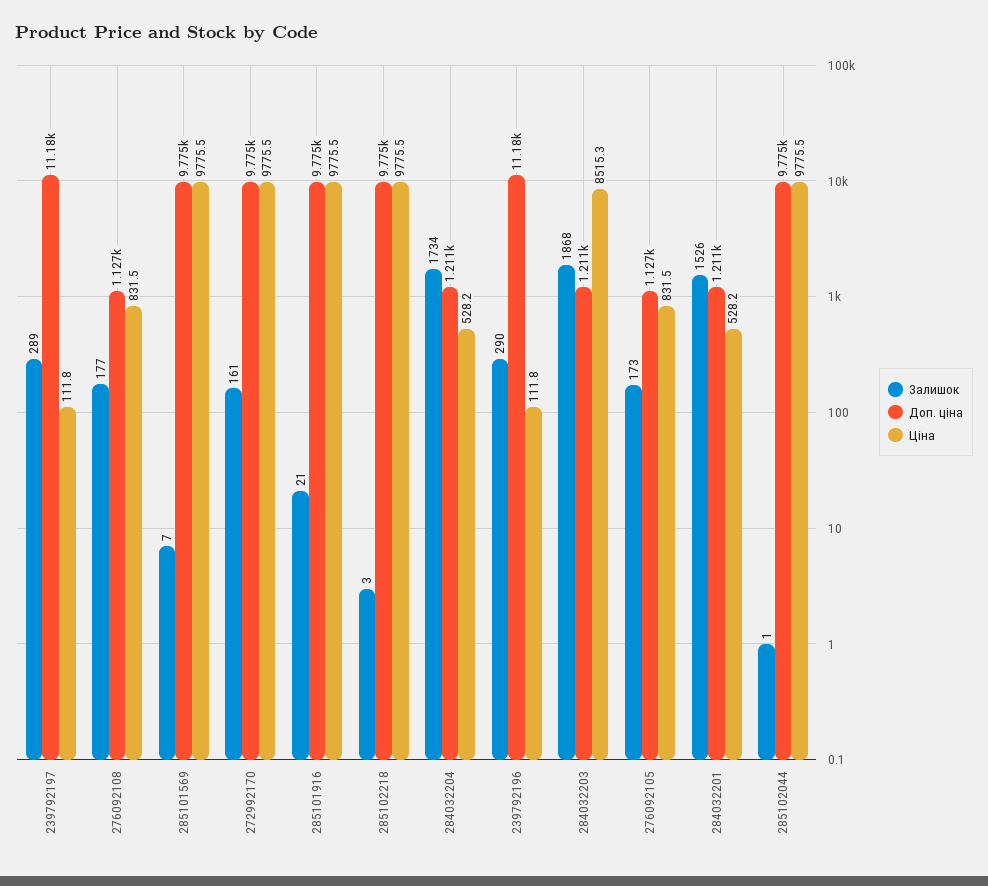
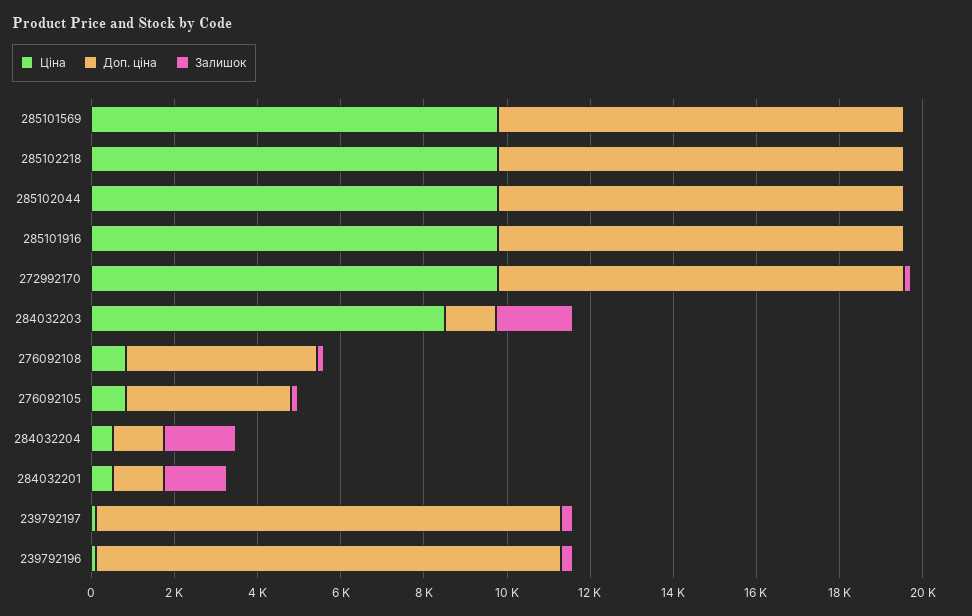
  {
    "Залишок": {
      "239792197": 289,
      "276092108": 177,
      "285101569": 7,
      "272992170": 161,
      "285101916": 21,
      "285102218": 3,
      "284032204": 1734,
      "239792196": 290,
      "284032203": 1868,
      "276092105": 173,
      "284032201": 1526,
      "285102044": 1
    },
    "Доп. ціна": {
      "239792197": 11180,
-     "276092108": 1127,
+     "276092108": 4500,
      "285101569": 9775,
      "272992170": 9775,
      "285101916": 9775,
      "285102218": 9775,
      "284032204": 1211,
      "239792196": 11180,
      "284032203": 1211,
-     "276092105": 1127,
+     "276092105": 4000,
      "284032201": 1211,
      "285102044": 9775
    },
    "Ціна": {
      "239792197": 111.8,
      "276092108": 831.5,
      "285101569": 9775.5,
      "272992170": 9775.5,
      "285101916": 9775.5,
      "285102218": 9775.5,
      "284032204": 528.2,
      "239792196": 111.8,
      "284032203": 8515.3,
      "276092105": 831.5,
      "284032201": 528.2,
      "285102044": 9775.5
    }
  }

